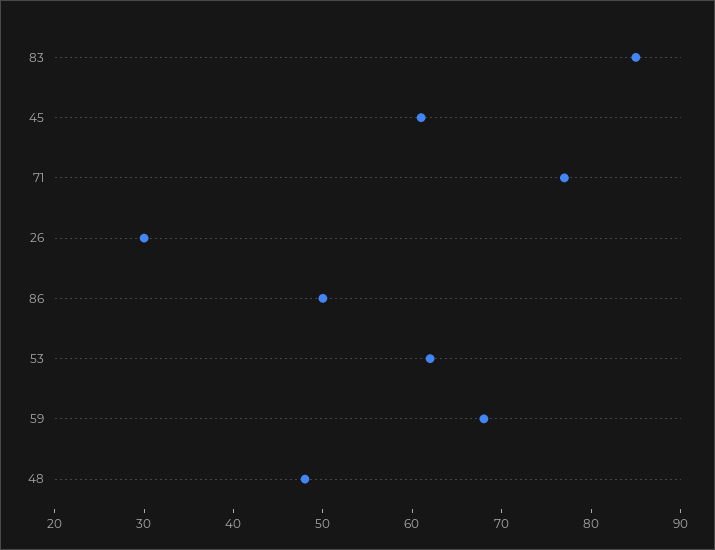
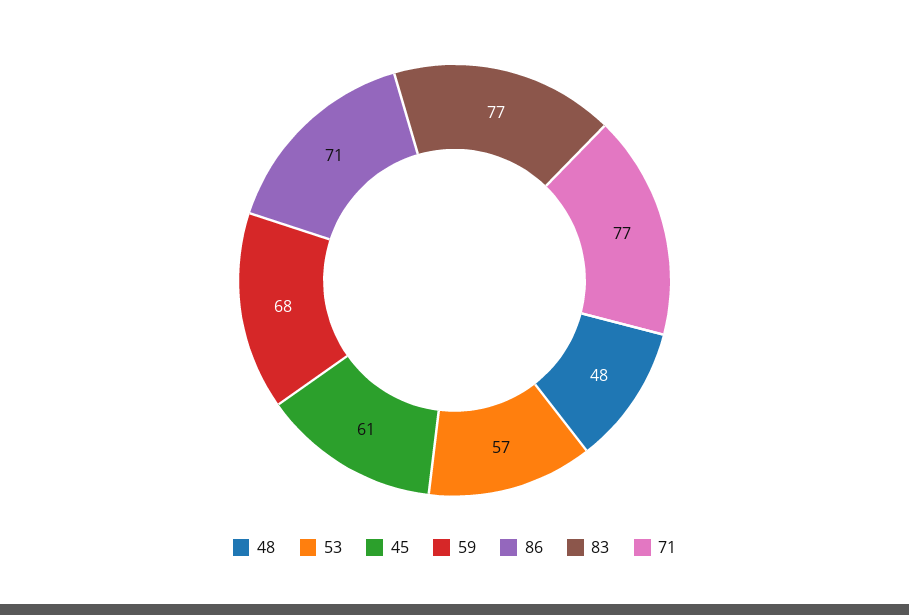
  {
-   "83": 85,
+   "83": 77,
    "45": 61,
    "71": 77,
-   "26": 30,
-   "86": 50,
+   "86": 71,
-   "53": 62,
+   "53": 57,
    "59": 68,
    "48": 48
  }

